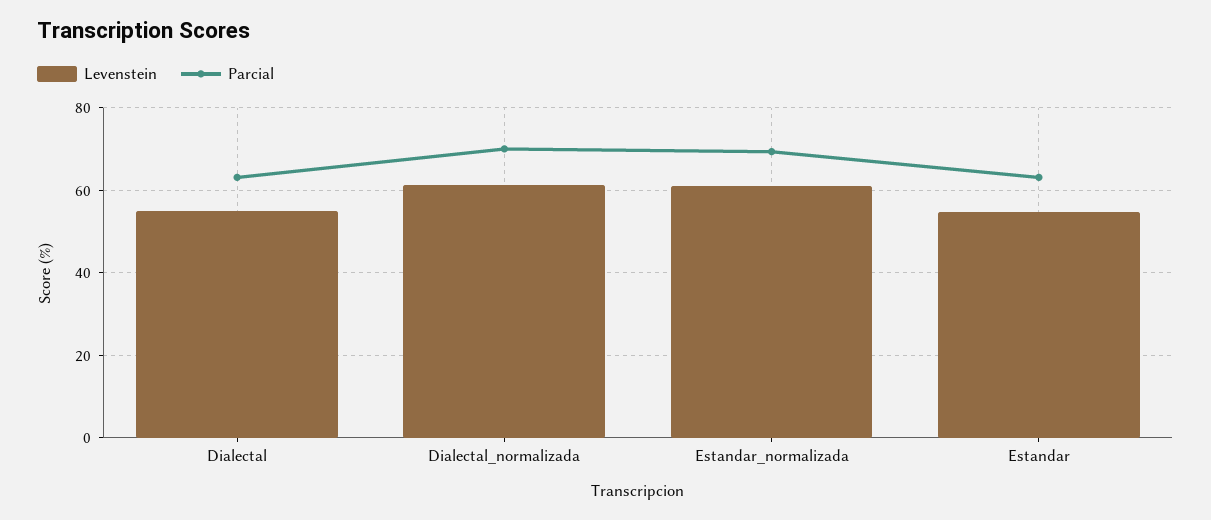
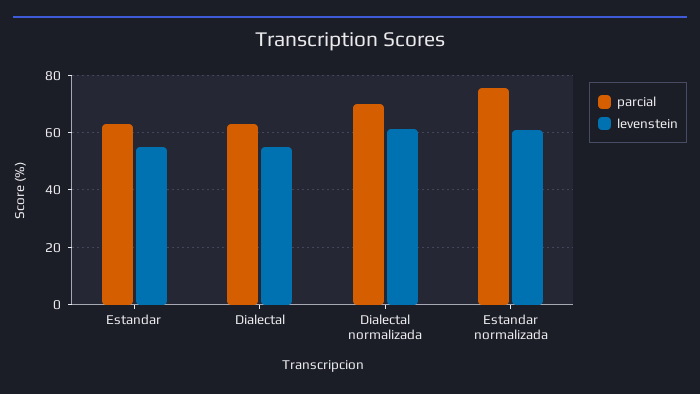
  {
    "Levenstein": {
      "Dialectal": 56,
      "Dialectal_normalizada": 62,
      "Estandar_normalizada": 62,
      "Estandar": 54
    },
    "Parcial": {
      "Dialectal": 64,
      "Dialectal_normalizada": 70,
-     "Estandar_normalizada": 70,
+     "Estandar_normalizada": 75,
      "Estandar": 64
    }
  }

